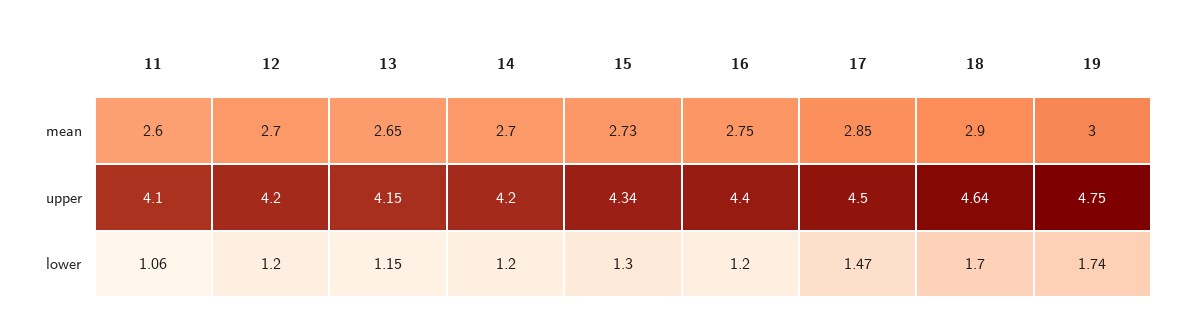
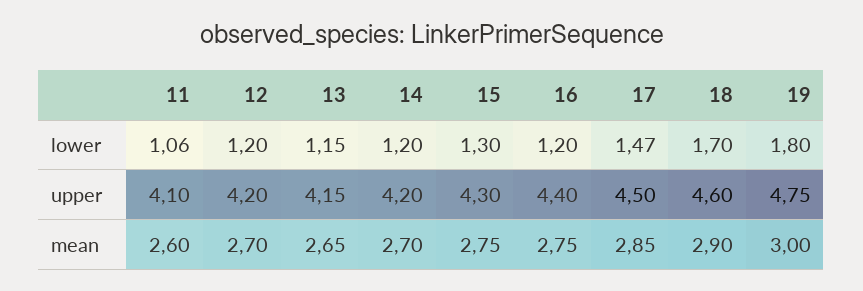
  {
    "11": {
      "mean": 2.6,
      "upper": 4.1,
      "lower": 1.06
    },
    "12": {
      "mean": 2.7,
      "upper": 4.2,
      "lower": 1.2
    },
    "13": {
      "mean": 2.65,
      "upper": 4.15,
      "lower": 1.15
    },
    "14": {
      "mean": 2.7,
      "upper": 4.2,
      "lower": 1.2
    },
    "15": {
-     "mean": 2.73,
+     "mean": 2.75,
-     "upper": 4.34,
+     "upper": 4.3,
      "lower": 1.3
    },
    "16": {
      "mean": 2.75,
      "upper": 4.4,
      "lower": 1.2
    },
    "17": {
      "mean": 2.85,
      "upper": 4.5,
      "lower": 1.47
    },
    "18": {
      "mean": 2.9,
-     "upper": 4.64,
+     "upper": 4.6,
      "lower": 1.7
    },
    "19": {
      "mean": 3,
      "upper": 4.75,
-     "lower": 1.74
+     "lower": 1.8
    }
  }

